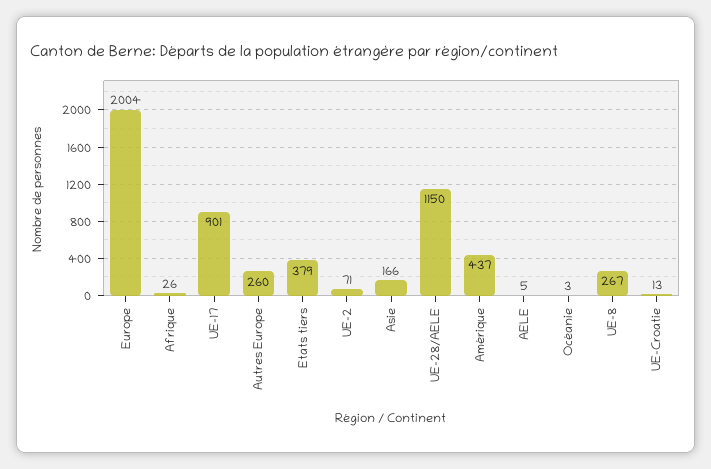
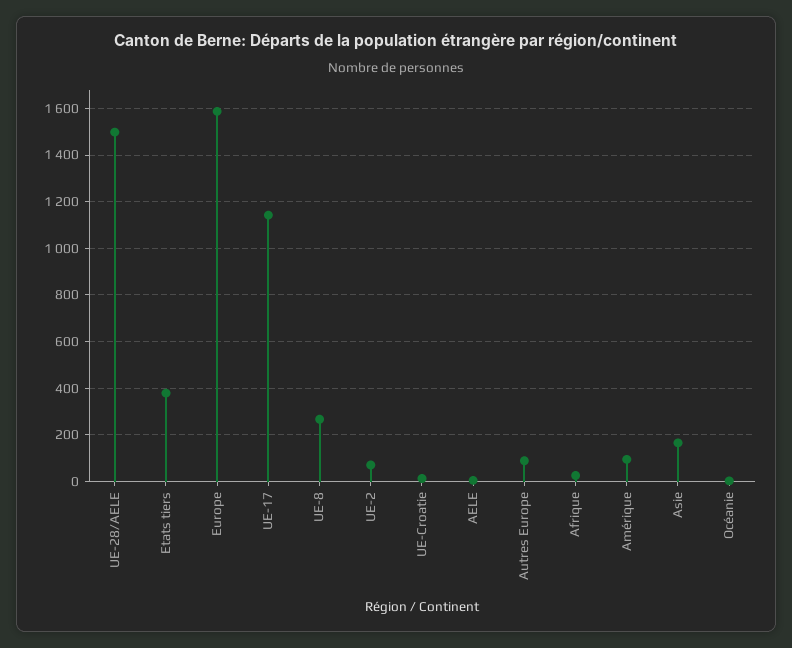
  {
-   "Europe": 2004,
+   "Europe": 1600,
    "Afrique": 26,
-   "UE-17": 901,
+   "UE-17": 1150,
-   "Autres Europe": 260,
+   "Autres Europe": 100,
    "Etats tiers": 379,
    "UE-2": 71,
    "Asie": 166,
-   "UE-28/AELE": 1150,
+   "UE-28/AELE": 1500,
-   "Amérique": 437,
+   "Amérique": 100,
    "AELE": 5,
    "Océanie": 3,
    "UE-8": 267,
    "UE-Croatie": 13
  }

